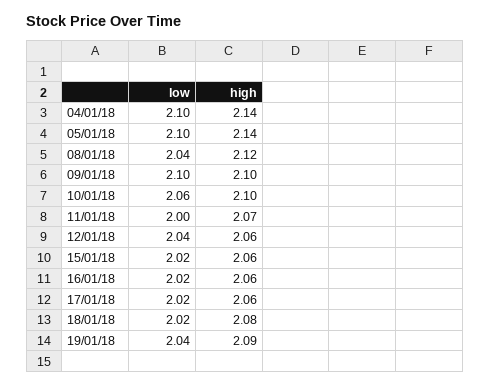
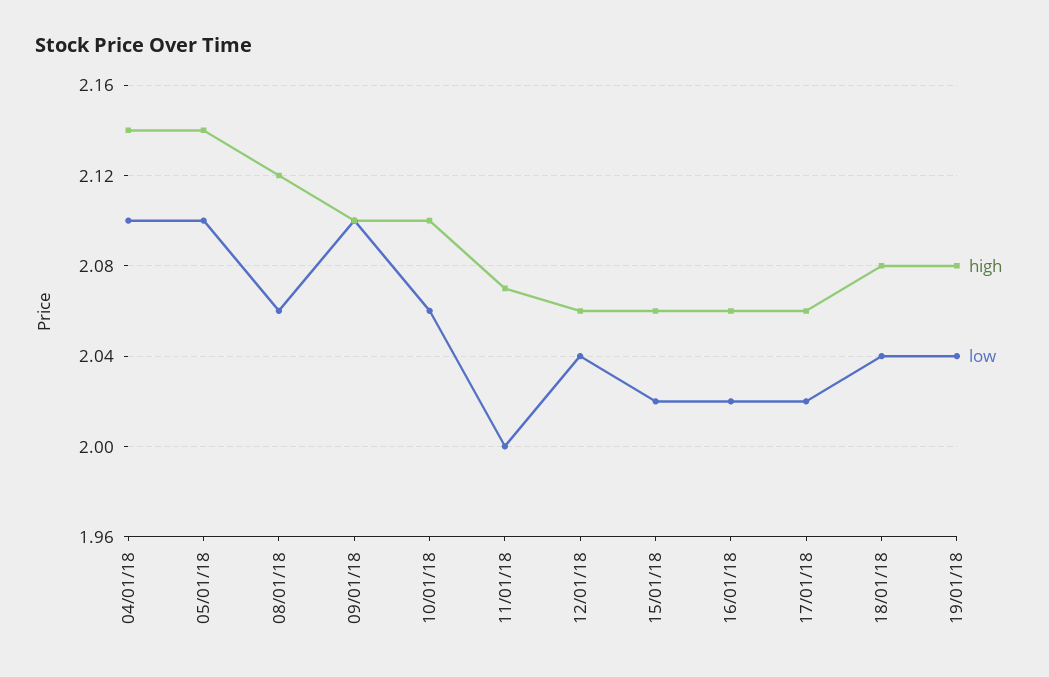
  {
    "low": {
      "04/01/18": 2.1,
      "05/01/18": 2.1,
-     "08/01/18": 2.04,
+     "08/01/18": 2.06,
      "09/01/18": 2.1,
      "10/01/18": 2.06,
      "11/01/18": 2,
      "12/01/18": 2.04,
      "15/01/18": 2.02,
      "16/01/18": 2.02,
      "17/01/18": 2.02,
-     "18/01/18": 2.02,
+     "18/01/18": 2.04,
      "19/01/18": 2.04
    },
    "high": {
      "04/01/18": 2.14,
      "05/01/18": 2.14,
      "08/01/18": 2.12,
      "09/01/18": 2.1,
      "10/01/18": 2.1,
      "11/01/18": 2.07,
      "12/01/18": 2.06,
      "15/01/18": 2.06,
      "16/01/18": 2.06,
      "17/01/18": 2.06,
      "18/01/18": 2.08,
-     "19/01/18": 2.09
+     "19/01/18": 2.08
    }
  }

